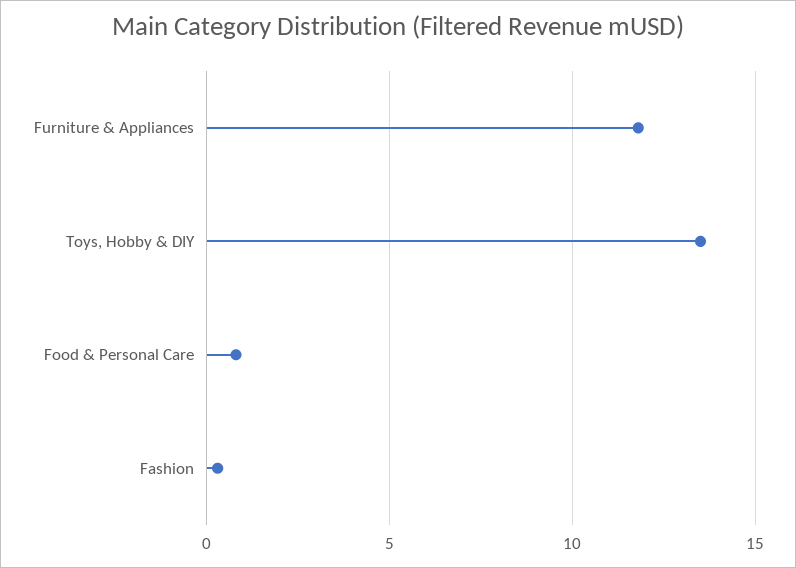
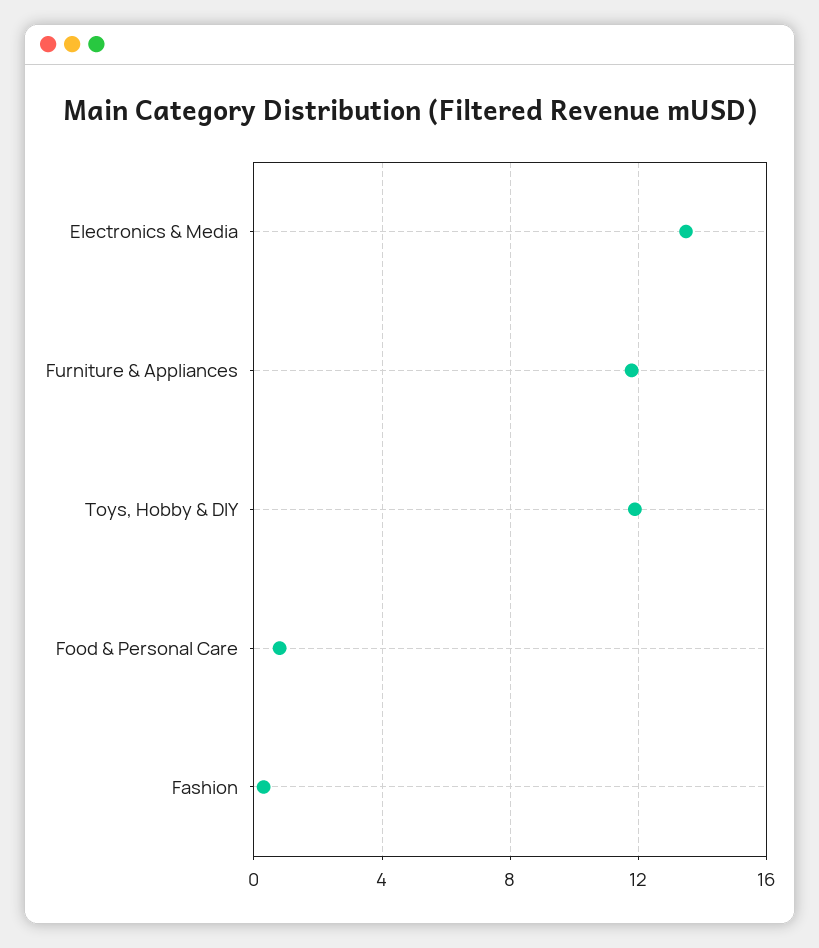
  {
    "Furniture & Appliances": 12,
-   "Toys, Hobby & DIY": 13.5,
+   "Toys, Hobby & DIY": 12,
    "Food & Personal Care": 1,
-   "Fashion": 0.5
+   "Fashion": 0.5,
+   "Electronics & Media": 13.5
  }

